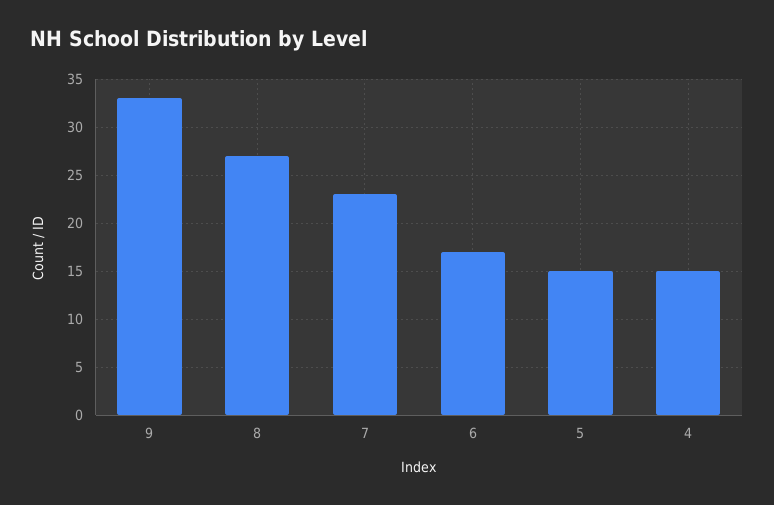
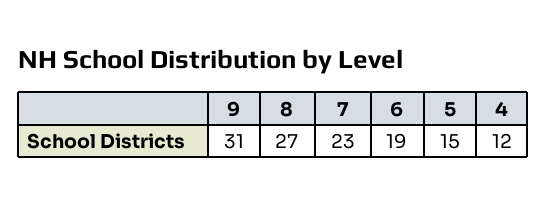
  {
-   "9": 33,
+   "9": 31,
    "8": 27,
    "7": 23,
-   "6": 17,
+   "6": 19,
    "5": 15,
-   "4": 15
+   "4": 12
  }

